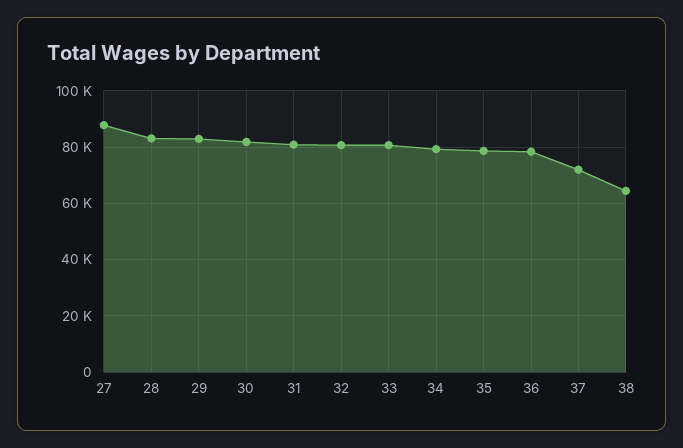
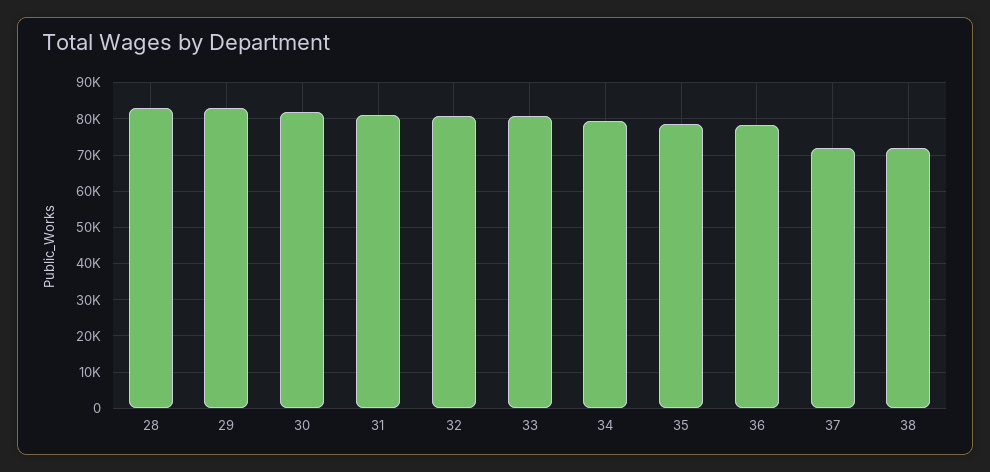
  {
-   "27": 87500,
    "28": 84000,
    "29": 82000,
    "30": 82000,
    "31": 80000,
    "32": 80000,
    "33": 80000,
    "34": 80000,
    "35": 78000,
    "36": 78000,
    "37": 72000,
-   "38": 65000
+   "38": 72000
  }

